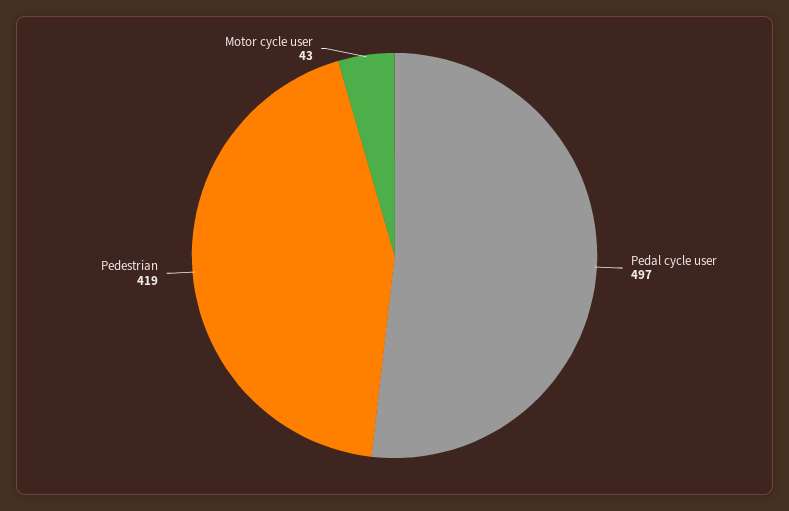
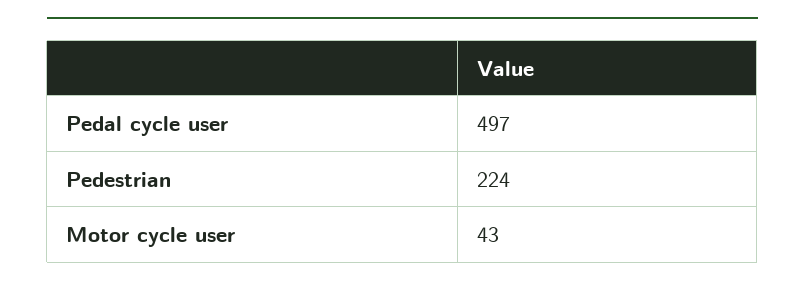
  {
    "Pedal cycle user": 497,
-   "Pedestrian": 419,
+   "Pedestrian": 224,
    "Motor cycle user": 43
  }

